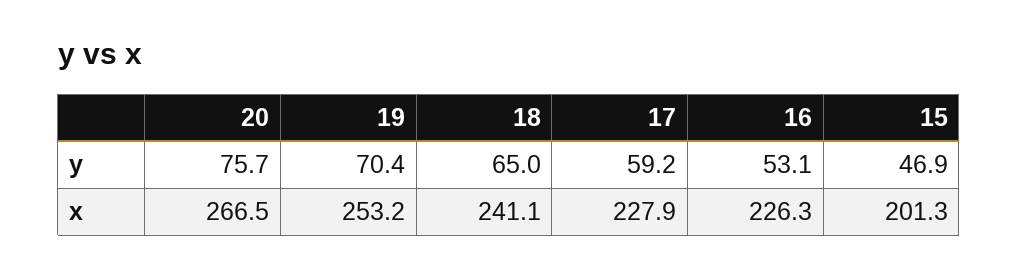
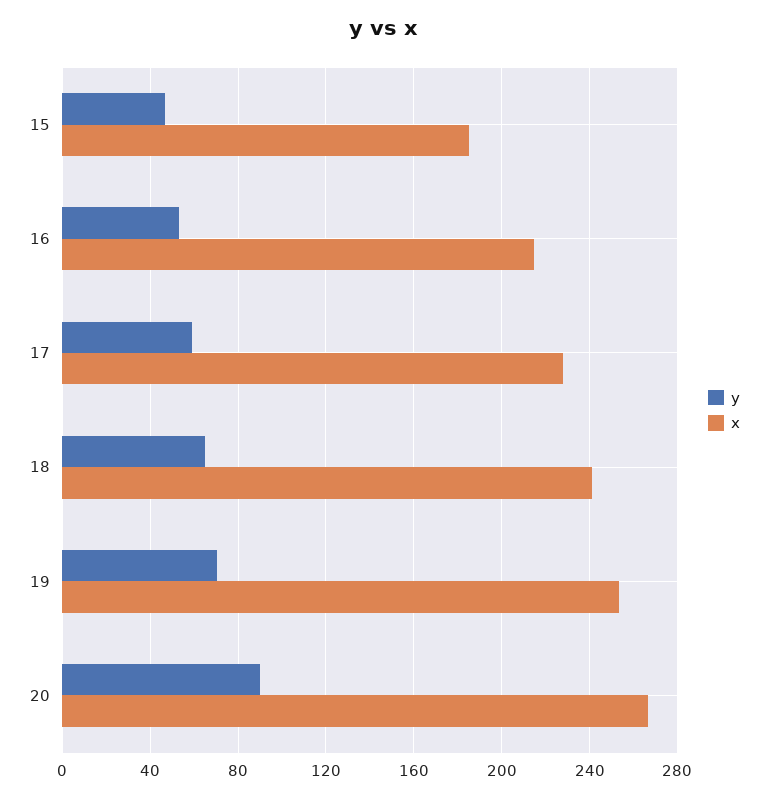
  {
    "y": {
-     "20": 75.7,
+     "20": 90,
      "19": 70.4,
      "18": 65,
      "17": 59.2,
      "16": 53.1,
      "15": 46.9
    },
    "x": {
      "20": 266.5,
      "19": 253.2,
      "18": 241.1,
      "17": 227.9,
-     "16": 226.3,
+     "16": 215,
-     "15": 201.3
+     "15": 185
    }
  }

